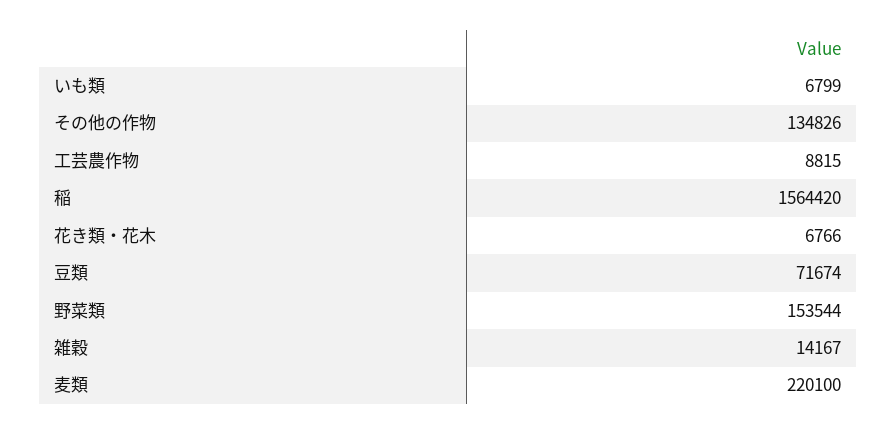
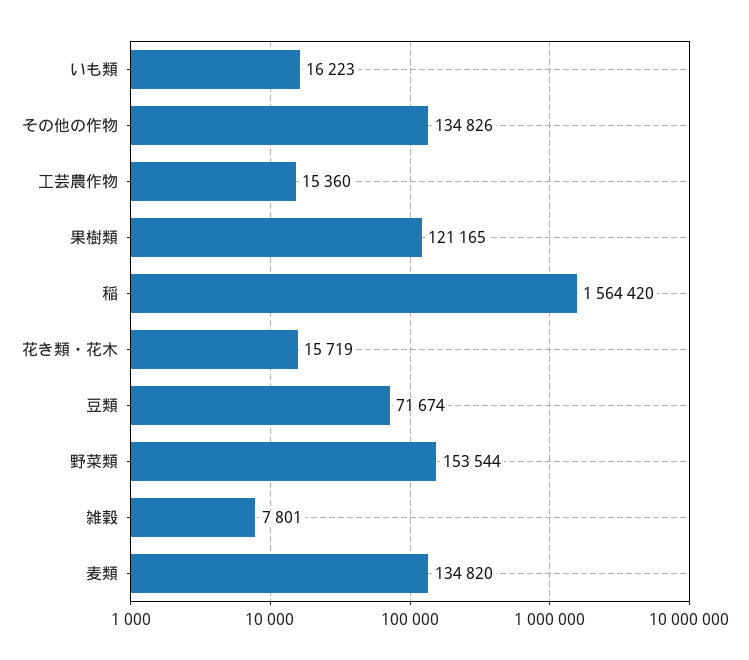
  {
-   "いも類": 6799,
+   "いも類": 16223,
    "その他の作物": 134826,
-   "工芸農作物": 8815,
+   "工芸農作物": 15360,
    "稲": 1564420,
-   "花き類・花木": 6766,
+   "花き類・花木": 15719,
    "豆類": 71674,
    "野菜類": 153544,
-   "雑穀": 14167,
+   "雑穀": 7801,
-   "麦類": 220100
+   "麦類": 134820,
+   "果樹類": 121165
  }

